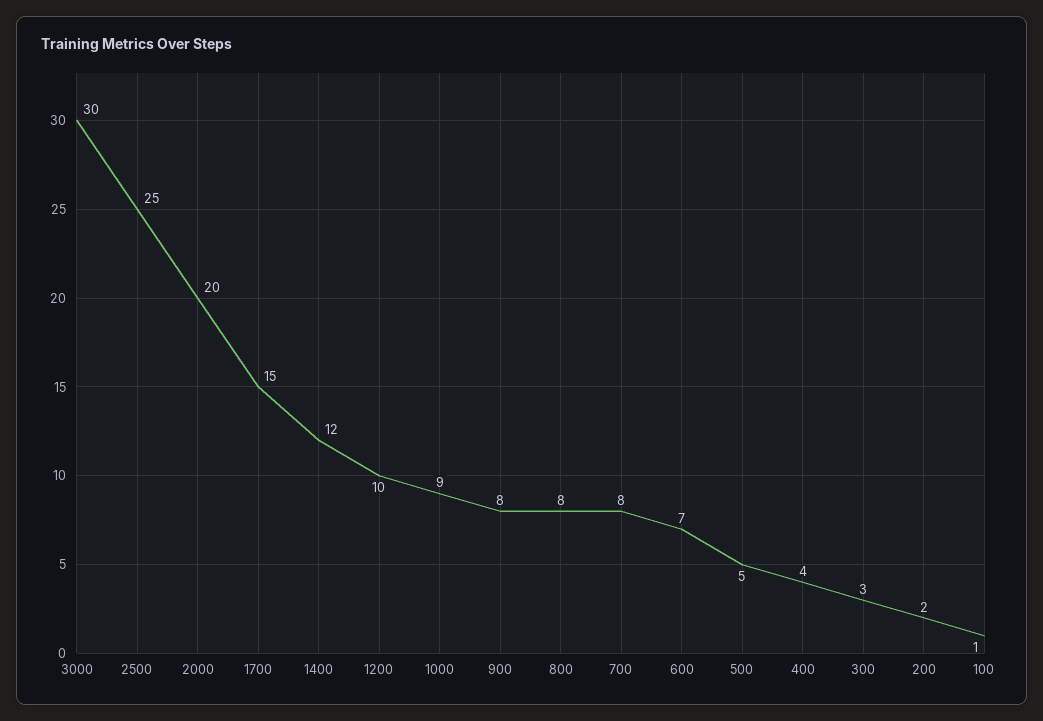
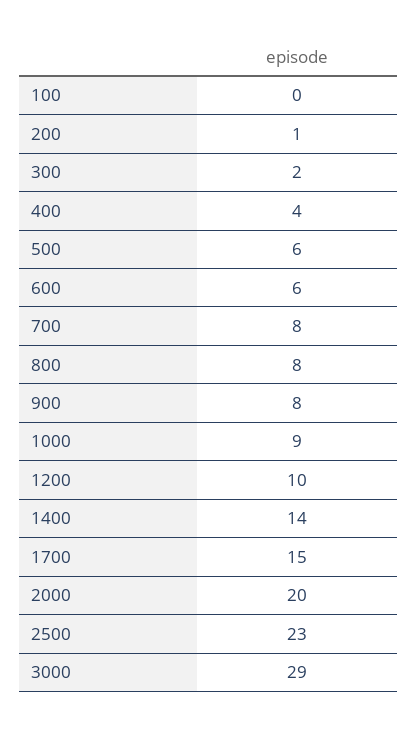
  {
-   "3000": 30,
+   "3000": 29,
-   "2500": 25,
+   "2500": 23,
    "2000": 20,
    "1700": 15,
-   "1400": 12,
+   "1400": 14,
    "1200": 10,
    "1000": 9,
    "900": 8,
    "800": 8,
    "700": 8,
-   "600": 7,
+   "600": 6,
-   "500": 5,
+   "500": 6,
    "400": 4,
-   "300": 3,
+   "300": 2,
-   "200": 2,
+   "200": 1,
-   "100": 1
+   "100": 0
  }

